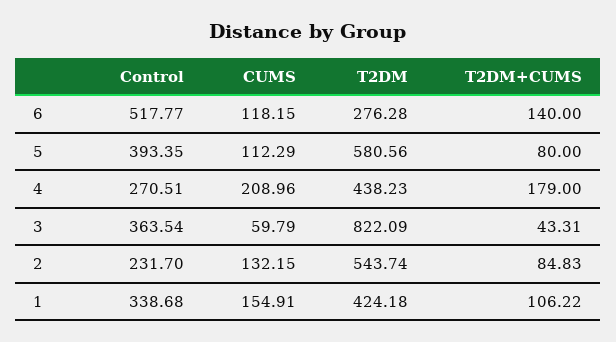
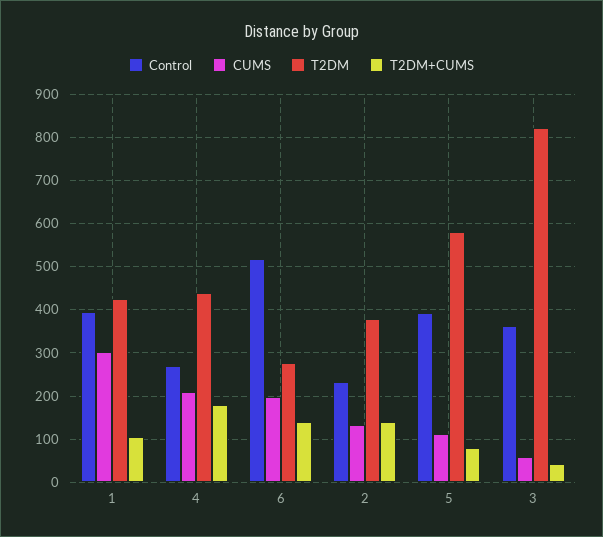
  {
    "Control": {
      "6": 517.77,
      "5": 393.35,
      "4": 270.51,
      "3": 363.54,
      "2": 231.7,
-     "1": 338.68
+     "1": 400
    },
    "CUMS": {
-     "6": 118.15,
+     "6": 200,
      "5": 112.29,
      "4": 208.96,
      "3": 59.79,
      "2": 132.15,
-     "1": 154.91
+     "1": 300
    },
    "T2DM": {
      "6": 276.28,
      "5": 580.56,
      "4": 438.23,
      "3": 822.09,
-     "2": 543.74,
+     "2": 380,
      "1": 424.18
    },
    "T2DM+CUMS": {
      "6": 140,
      "5": 80,
      "4": 179,
      "3": 43.31,
-     "2": 84.83,
+     "2": 140,
      "1": 106.22
    }
  }

